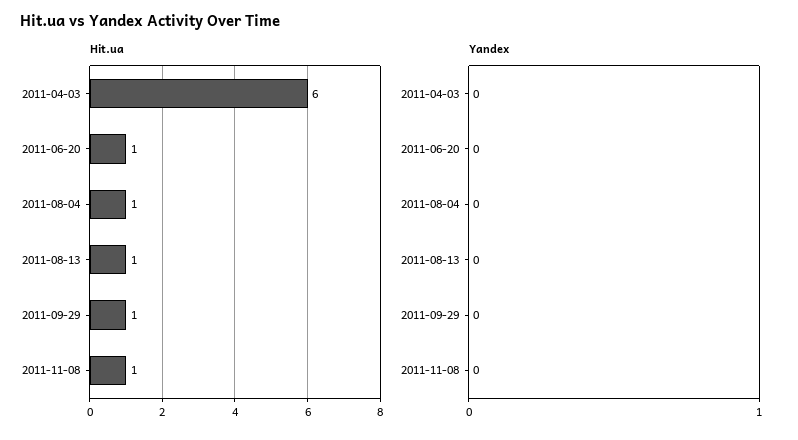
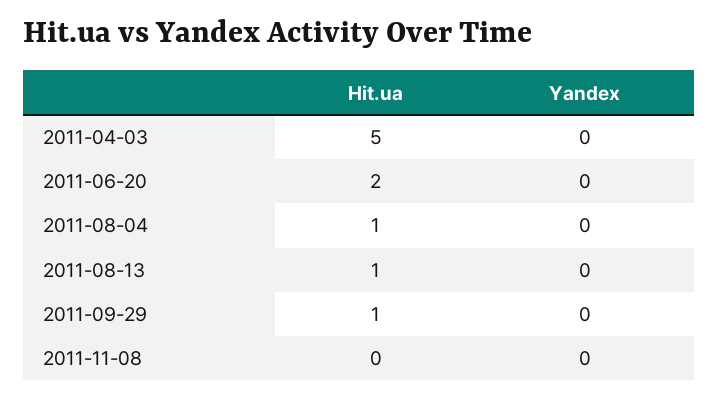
  {
    "Hit.ua": {
-     "2011-04-03": 6,
+     "2011-04-03": 5,
-     "2011-06-20": 1,
+     "2011-06-20": 2,
      "2011-08-04": 1,
      "2011-08-13": 1,
      "2011-09-29": 1,
-     "2011-11-08": 1
+     "2011-11-08": 0
    },
    "Yandex": {
      "2011-04-03": 0,
      "2011-06-20": 0,
      "2011-08-04": 0,
      "2011-08-13": 0,
      "2011-09-29": 0,
      "2011-11-08": 0
    }
  }

